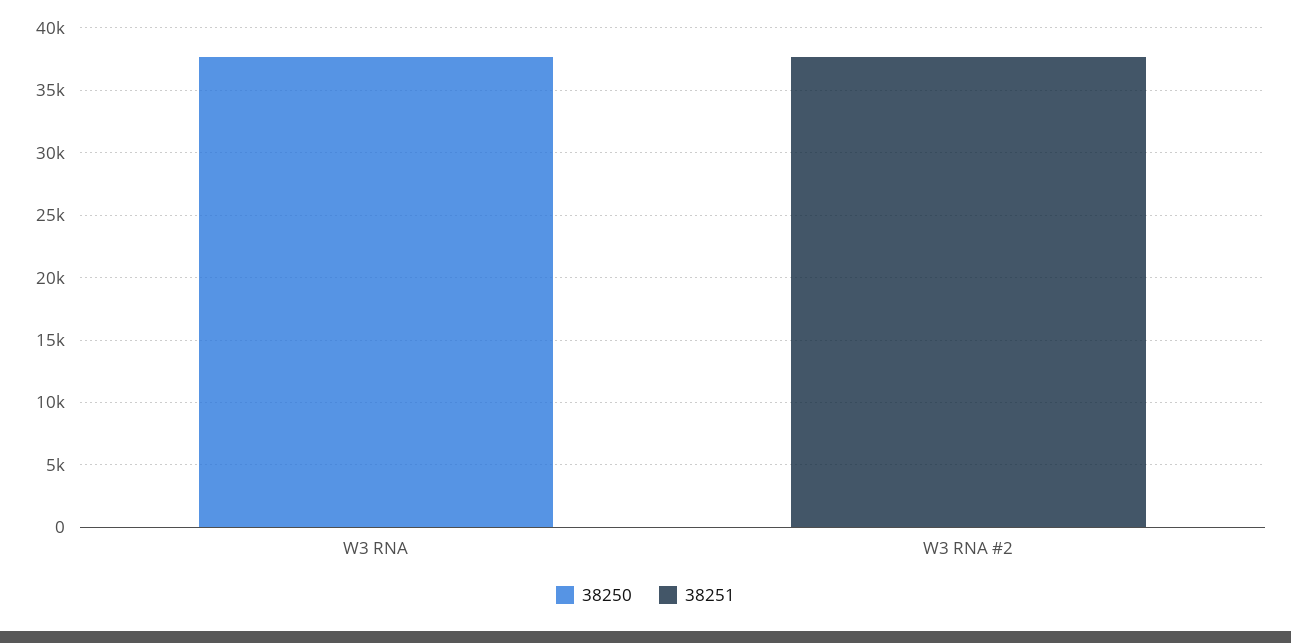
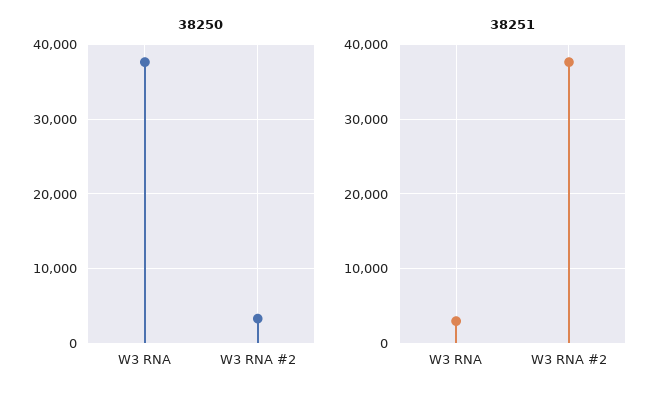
  {
    "38250": {
      "W3 RNA": 38000,
-     "W3 RNA #2": 0
+     "W3 RNA #2": 3000
    },
    "38251": {
-     "W3 RNA": 0,
+     "W3 RNA": 3000,
      "W3 RNA #2": 38000
    }
  }

